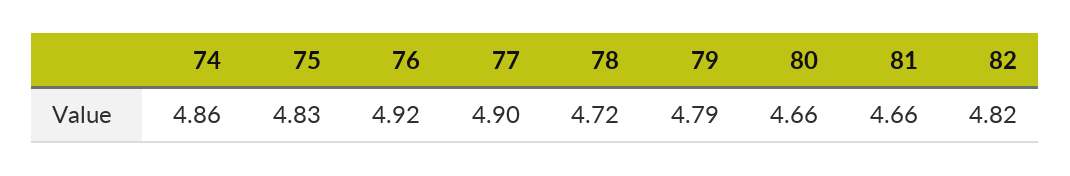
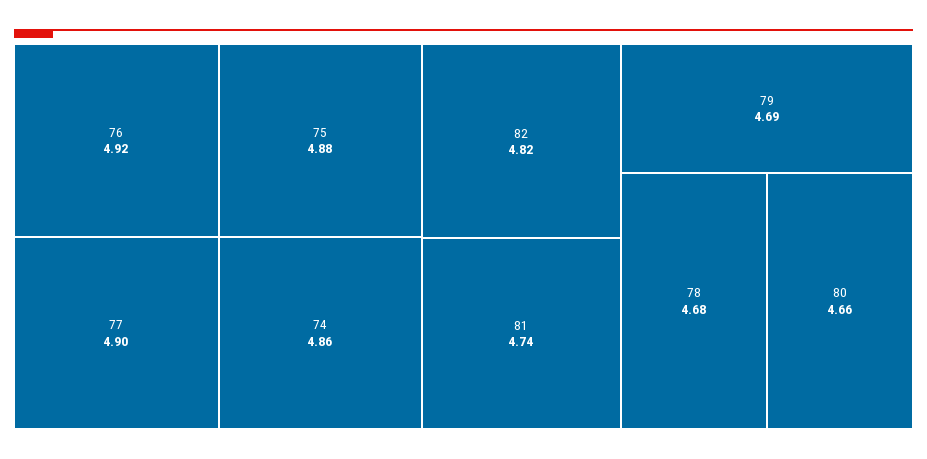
  {
    "74": 4.86,
-   "75": 4.83,
+   "75": 4.88,
    "76": 4.92,
    "77": 4.9,
-   "78": 4.72,
+   "78": 4.68,
-   "79": 4.79,
+   "79": 4.69,
    "80": 4.66,
-   "81": 4.66,
+   "81": 4.74,
    "82": 4.82
  }

